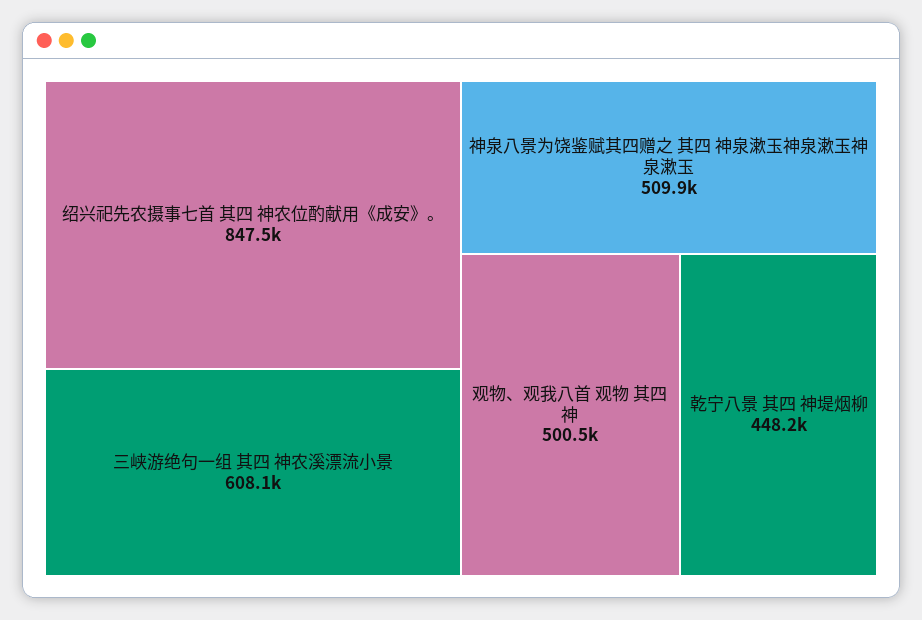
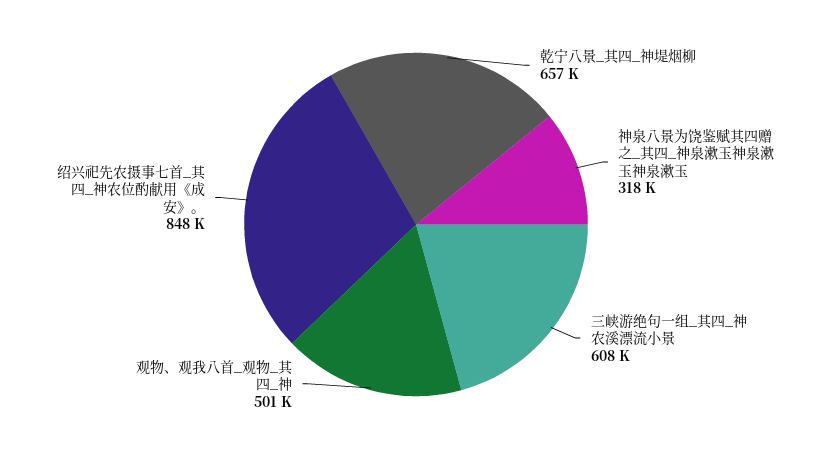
  {
    "绍兴祀先农摄事七首 其四 神农位酌献用《成安》。": 847500,
    "三峡游绝句一组 其四 神农溪漂流小景": 608100,
-   "神泉八景为饶鉴赋其四赠之 其四 神泉漱玉神泉漱玉神泉漱玉": 509900,
+   "神泉八景为饶鉴赋其四赠之 其四 神泉漱玉神泉漱玉神泉漱玉": 318000,
    "观物、观我八首 观物 其四 神": 500500,
-   "乾宁八景 其四 神堤烟柳": 448200
+   "乾宁八景 其四 神堤烟柳": 657000
  }

